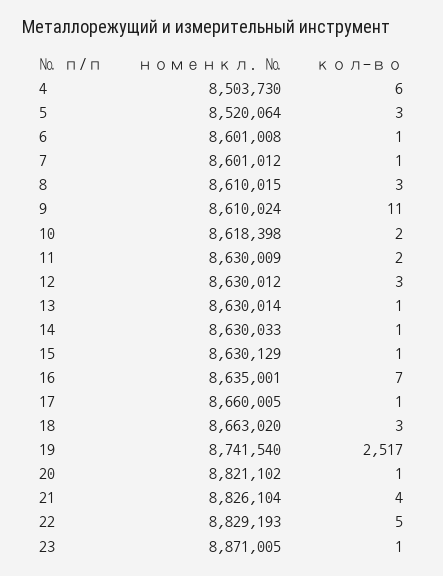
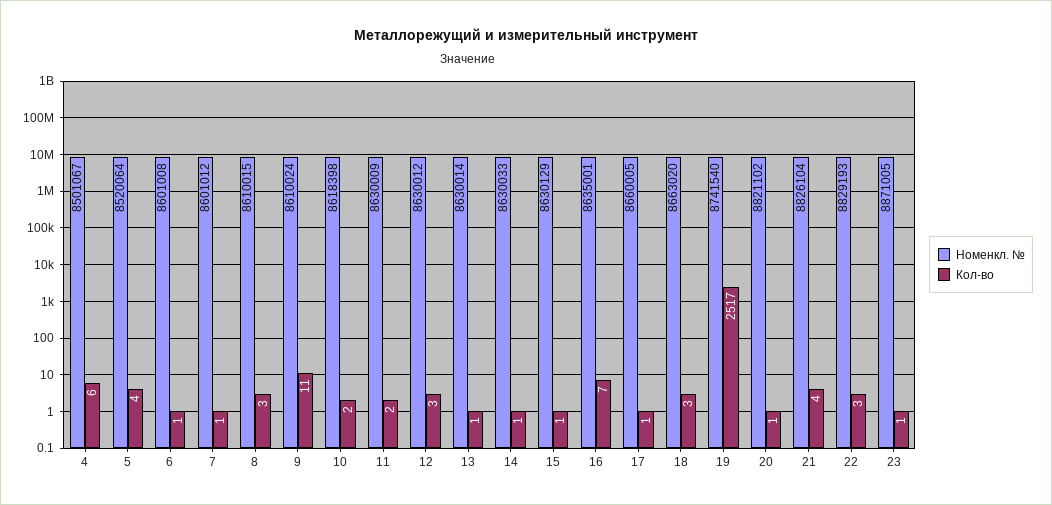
  {
    "номенкл. №": {
-     "4": 8503730,
+     "4": 8501067,
      "5": 8520064,
      "6": 8601008,
      "7": 8601012,
      "8": 8610015,
      "9": 8610024,
      "10": 8618398,
      "11": 8630009,
      "12": 8630012,
      "13": 8630014,
      "14": 8630033,
      "15": 8630129,
      "16": 8635001,
      "17": 8660005,
      "18": 8663020,
      "19": 8741540,
      "20": 8821102,
      "21": 8826104,
      "22": 8829193,
      "23": 8871005
    },
    "кол-во": {
      "4": 6,
-     "5": 3,
+     "5": 4,
      "6": 1,
      "7": 1,
      "8": 3,
      "9": 11,
      "10": 2,
      "11": 2,
      "12": 3,
      "13": 1,
      "14": 1,
      "15": 1,
      "16": 7,
      "17": 1,
      "18": 3,
      "19": 2517,
      "20": 1,
      "21": 4,
-     "22": 5,
+     "22": 3,
      "23": 1
    }
  }

